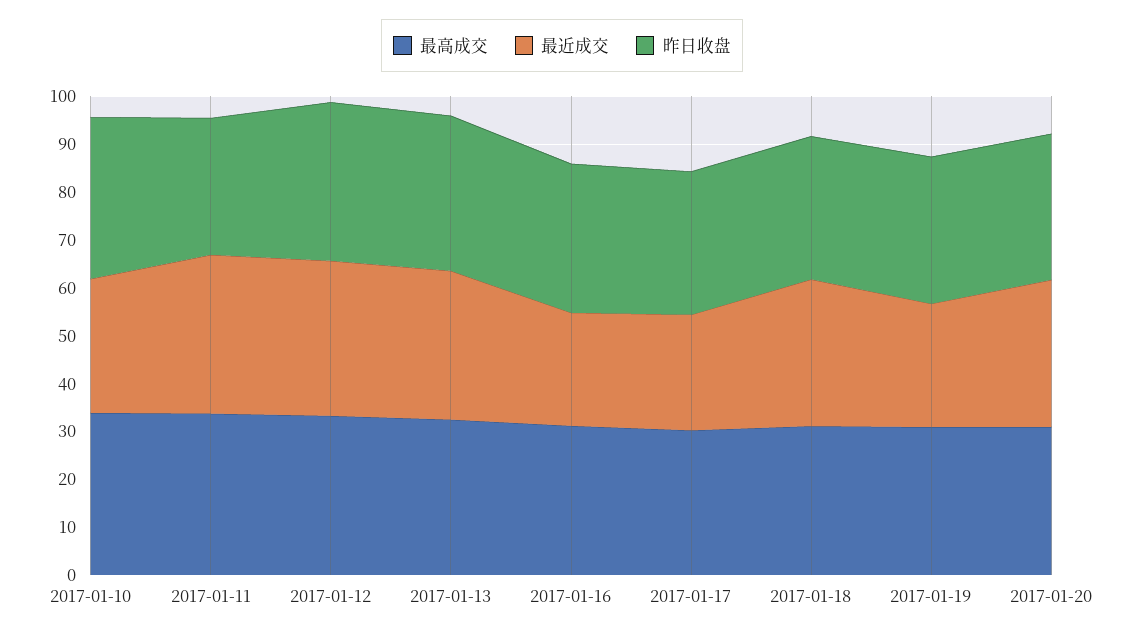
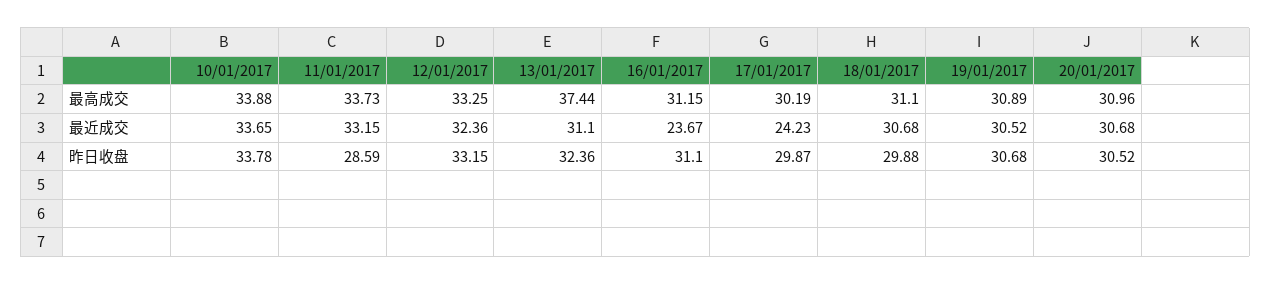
  {
    "最高成交": {
      "2017-01-10": 33.88,
      "2017-01-11": 33.73,
      "2017-01-12": 33.25,
-     "2017-01-13": 32,
+     "2017-01-13": 37.44,
      "2017-01-16": 31.15,
      "2017-01-17": 30.19,
      "2017-01-18": 31.1,
      "2017-01-19": 30.89,
      "2017-01-20": 30.96
    },
    "最近成交": {
-     "2017-01-10": 28,
+     "2017-01-10": 33.65,
      "2017-01-11": 33.15,
      "2017-01-12": 32.36,
      "2017-01-13": 31.1,
      "2017-01-16": 23.67,
      "2017-01-17": 24.23,
      "2017-01-18": 30.68,
-     "2017-01-19": 26,
+     "2017-01-19": 30.52,
      "2017-01-20": 30.68
    },
    "昨日收盘": {
      "2017-01-10": 33.78,
      "2017-01-11": 28.59,
      "2017-01-12": 33.15,
      "2017-01-13": 32.36,
      "2017-01-16": 31.1,
      "2017-01-17": 29.87,
      "2017-01-18": 29.88,
      "2017-01-19": 30.68,
      "2017-01-20": 30.52
    }
  }

